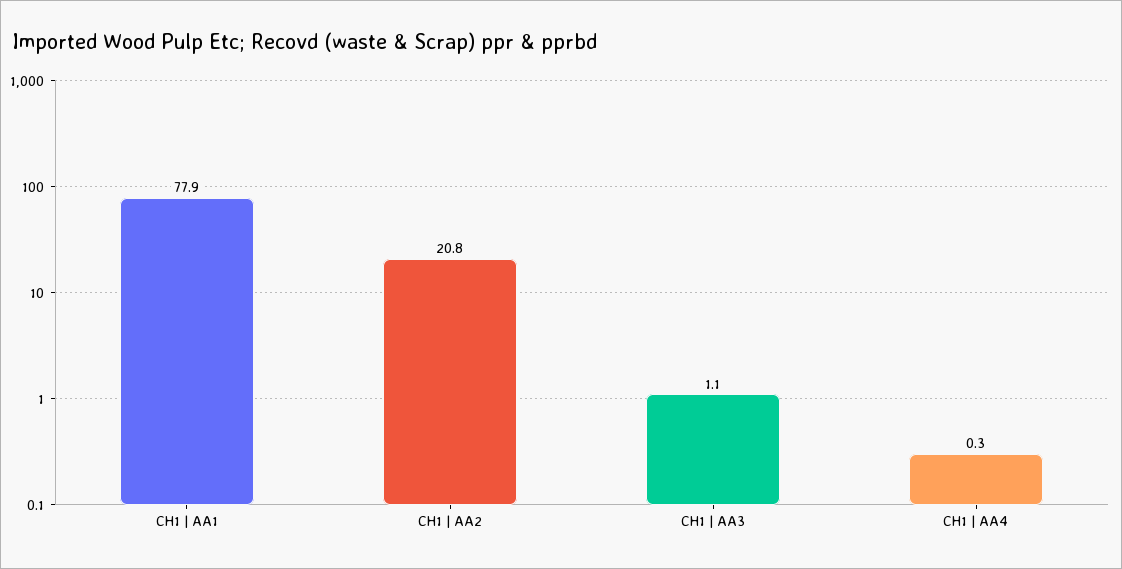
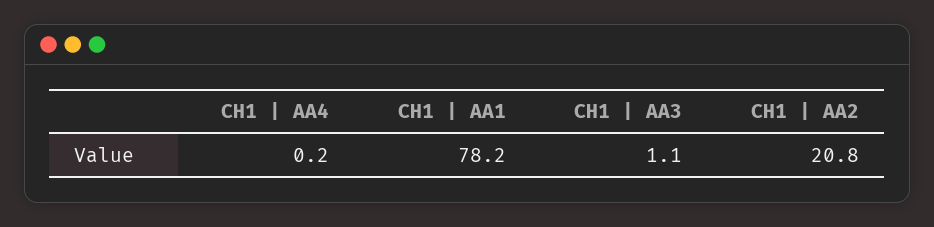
  {
-   "CH1 | AA1": 77.9,
+   "CH1 | AA1": 78.2,
    "CH1 | AA2": 20.8,
    "CH1 | AA3": 1.1,
-   "CH1 | AA4": 0.3
+   "CH1 | AA4": 0.2
  }

